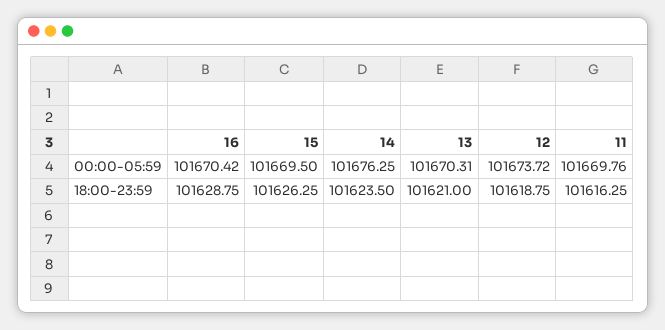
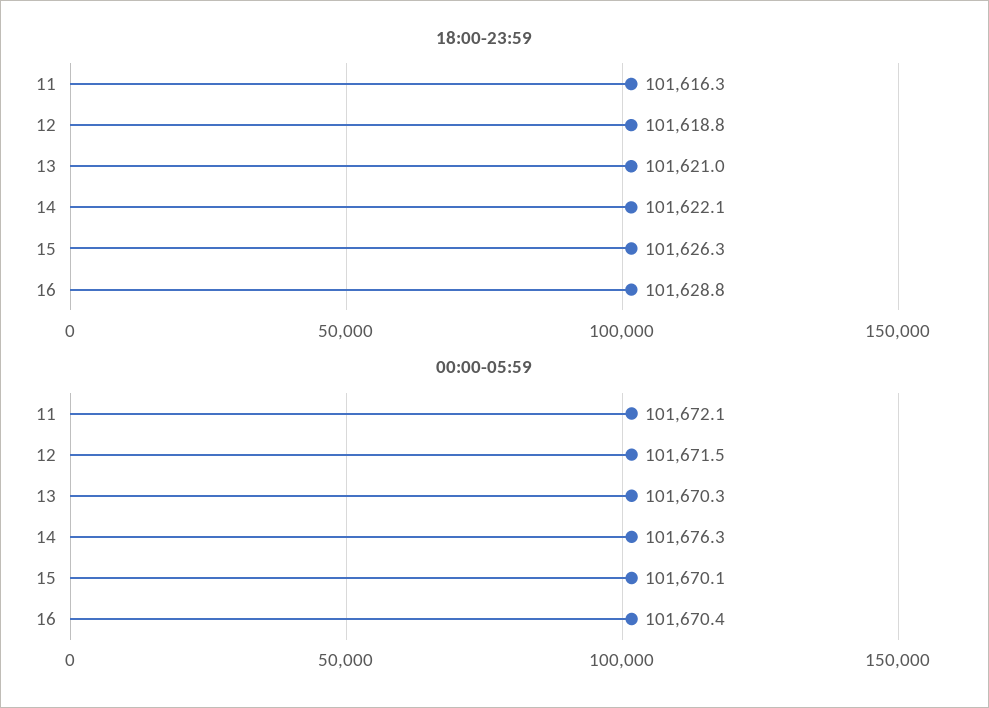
  {
    "00:00-05:59": {
      "16": 101670.42,
-     "15": 101669.5,
+     "15": 101670.1,
      "14": 101676.25,
      "13": 101670.31,
-     "12": 101673.72,
+     "12": 101671.5,
-     "11": 101669.76
+     "11": 101672.1
    },
    "18:00-23:59": {
      "16": 101628.75,
      "15": 101626.25,
-     "14": 101623.5,
+     "14": 101622.1,
      "13": 101621,
      "12": 101618.75,
      "11": 101616.25
    }
  }

